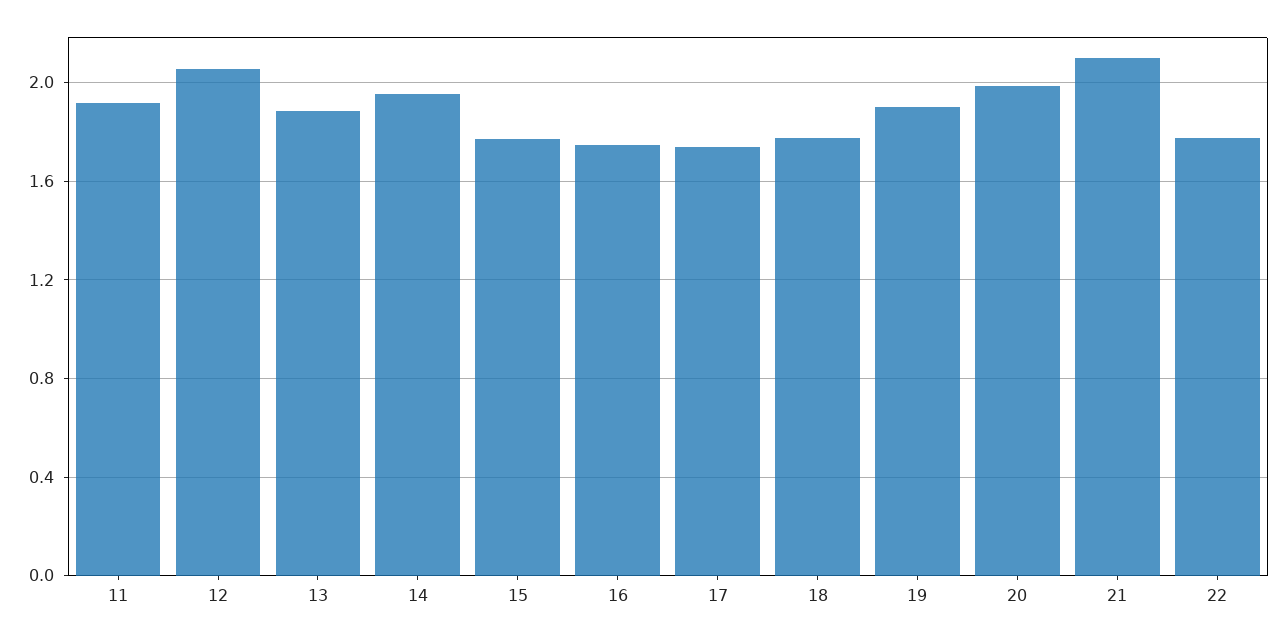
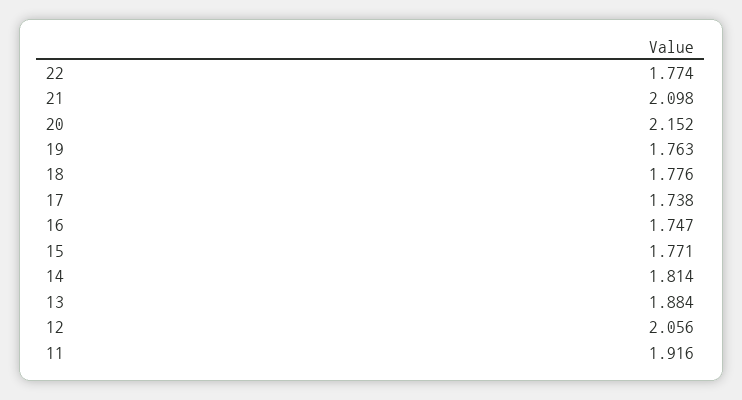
  {
    "11": 1.916,
    "12": 2.056,
    "13": 1.884,
-   "14": 1.95,
+   "14": 1.814,
    "15": 1.771,
    "16": 1.747,
    "17": 1.738,
    "18": 1.776,
-   "19": 1.9,
+   "19": 1.763,
-   "20": 2,
+   "20": 2.152,
    "21": 2.098,
    "22": 1.774
  }

